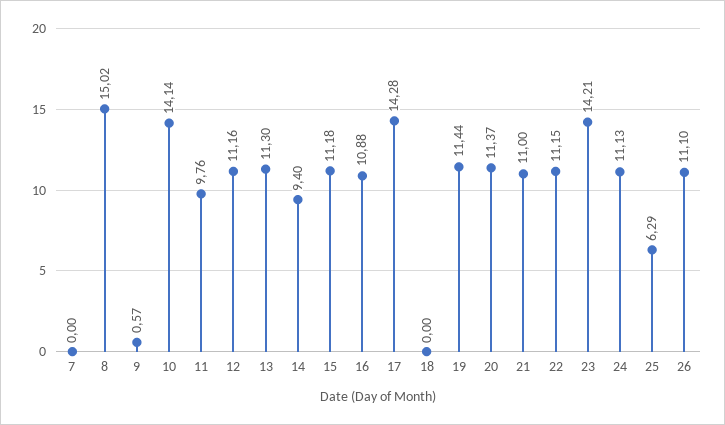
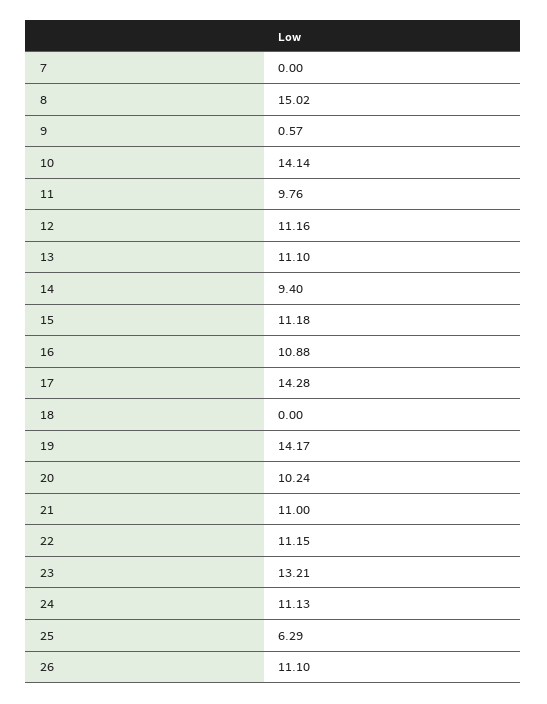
  {
    "7": 0,
    "8": 15.02,
    "9": 0.57,
    "10": 14.14,
    "11": 9.76,
    "12": 11.16,
-   "13": 11.3,
+   "13": 11.1,
    "14": 9.4,
    "15": 11.18,
    "16": 10.88,
    "17": 14.28,
    "18": 0,
-   "19": 11.44,
+   "19": 14.17,
-   "20": 11.37,
+   "20": 10.24,
    "21": 11,
    "22": 11.15,
-   "23": 14.21,
+   "23": 13.21,
    "24": 11.13,
    "25": 6.29,
    "26": 11.1
  }

